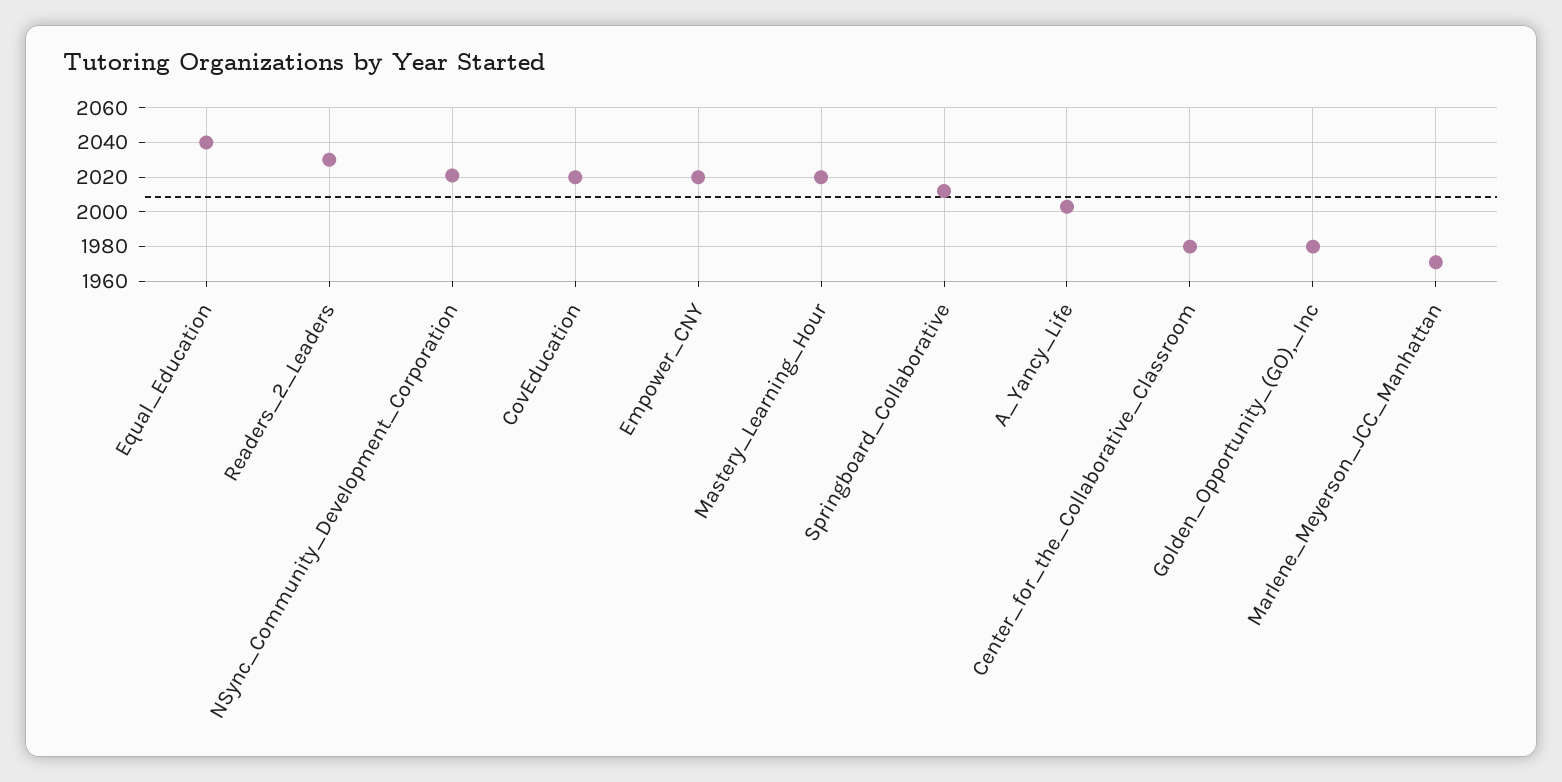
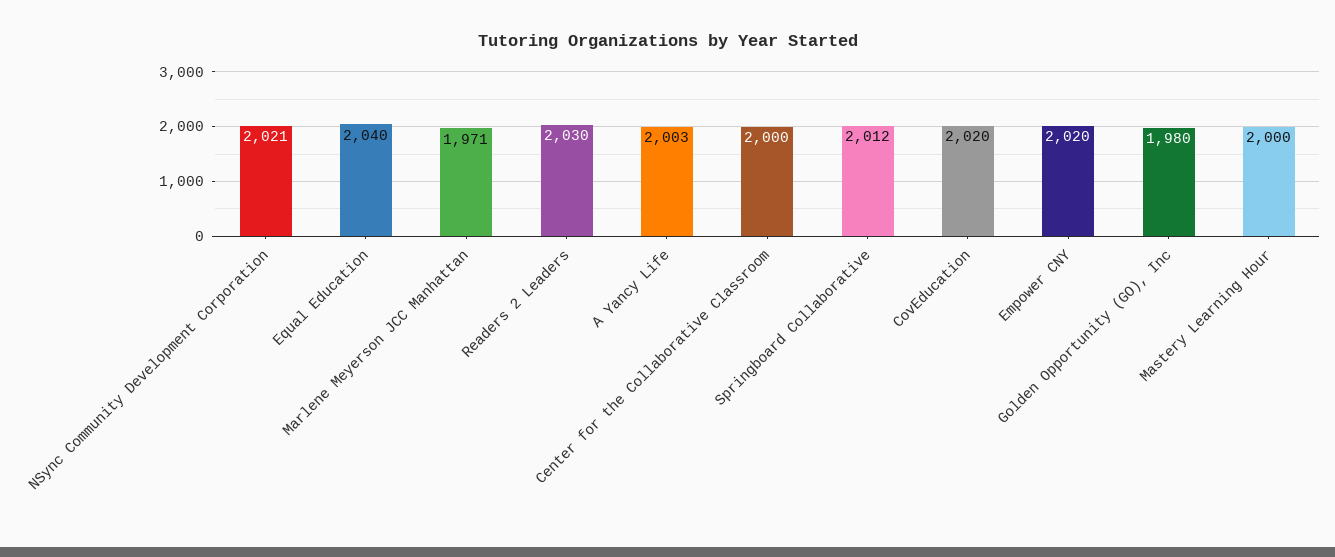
  {
    "Equal_Education": 2040,
    "Readers_2_Leaders": 2030,
    "NSync_Community_Development_Corporation": 2021,
    "CovEducation": 2020,
    "Empower_CNY": 2020,
-   "Mastery_Learning_Hour": 2020,
+   "Mastery_Learning_Hour": 2000,
    "Springboard_Collaborative": 2012,
    "A_Yancy_Life": 2003,
-   "Center_for_the_Collaborative_Classroom": 1980,
+   "Center_for_the_Collaborative_Classroom": 2000,
    "Golden_Opportunity_(GO),_Inc": 1980,
    "Marlene_Meyerson_JCC_Manhattan": 1971
  }

